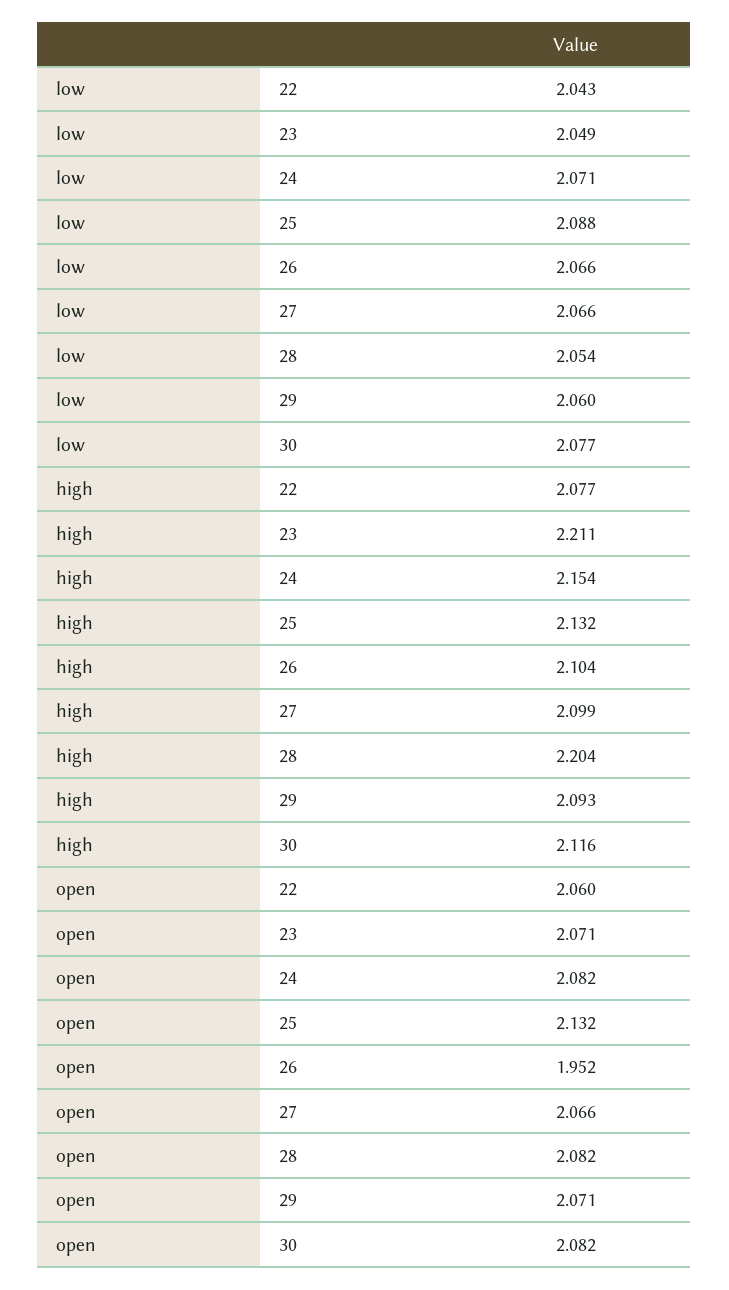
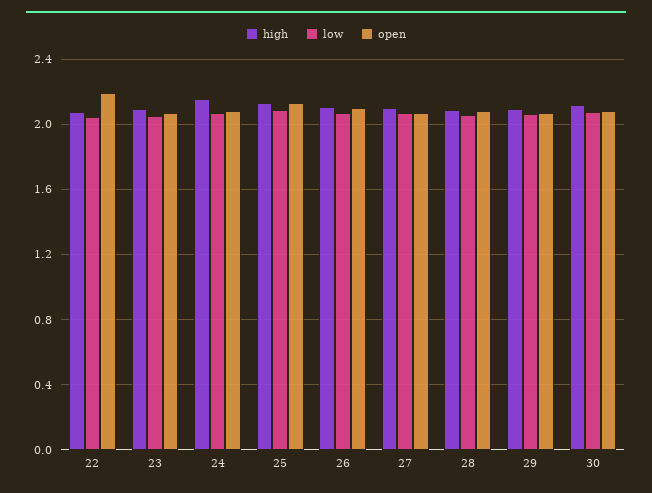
  {
    "low": {
      "22": 2.043,
      "23": 2.049,
      "24": 2.071,
      "25": 2.088,
      "26": 2.066,
      "27": 2.066,
      "28": 2.054,
      "29": 2.06,
      "30": 2.077
    },
    "high": {
      "22": 2.077,
-     "23": 2.211,
+     "23": 2.1,
      "24": 2.154,
      "25": 2.132,
      "26": 2.104,
      "27": 2.099,
-     "28": 2.204,
+     "28": 2.1,
      "29": 2.093,
      "30": 2.116
    },
    "open": {
-     "22": 2.06,
+     "22": 2.2,
      "23": 2.071,
      "24": 2.082,
      "25": 2.132,
-     "26": 1.952,
+     "26": 2.1,
      "27": 2.066,
      "28": 2.082,
      "29": 2.071,
      "30": 2.082
    }
  }

